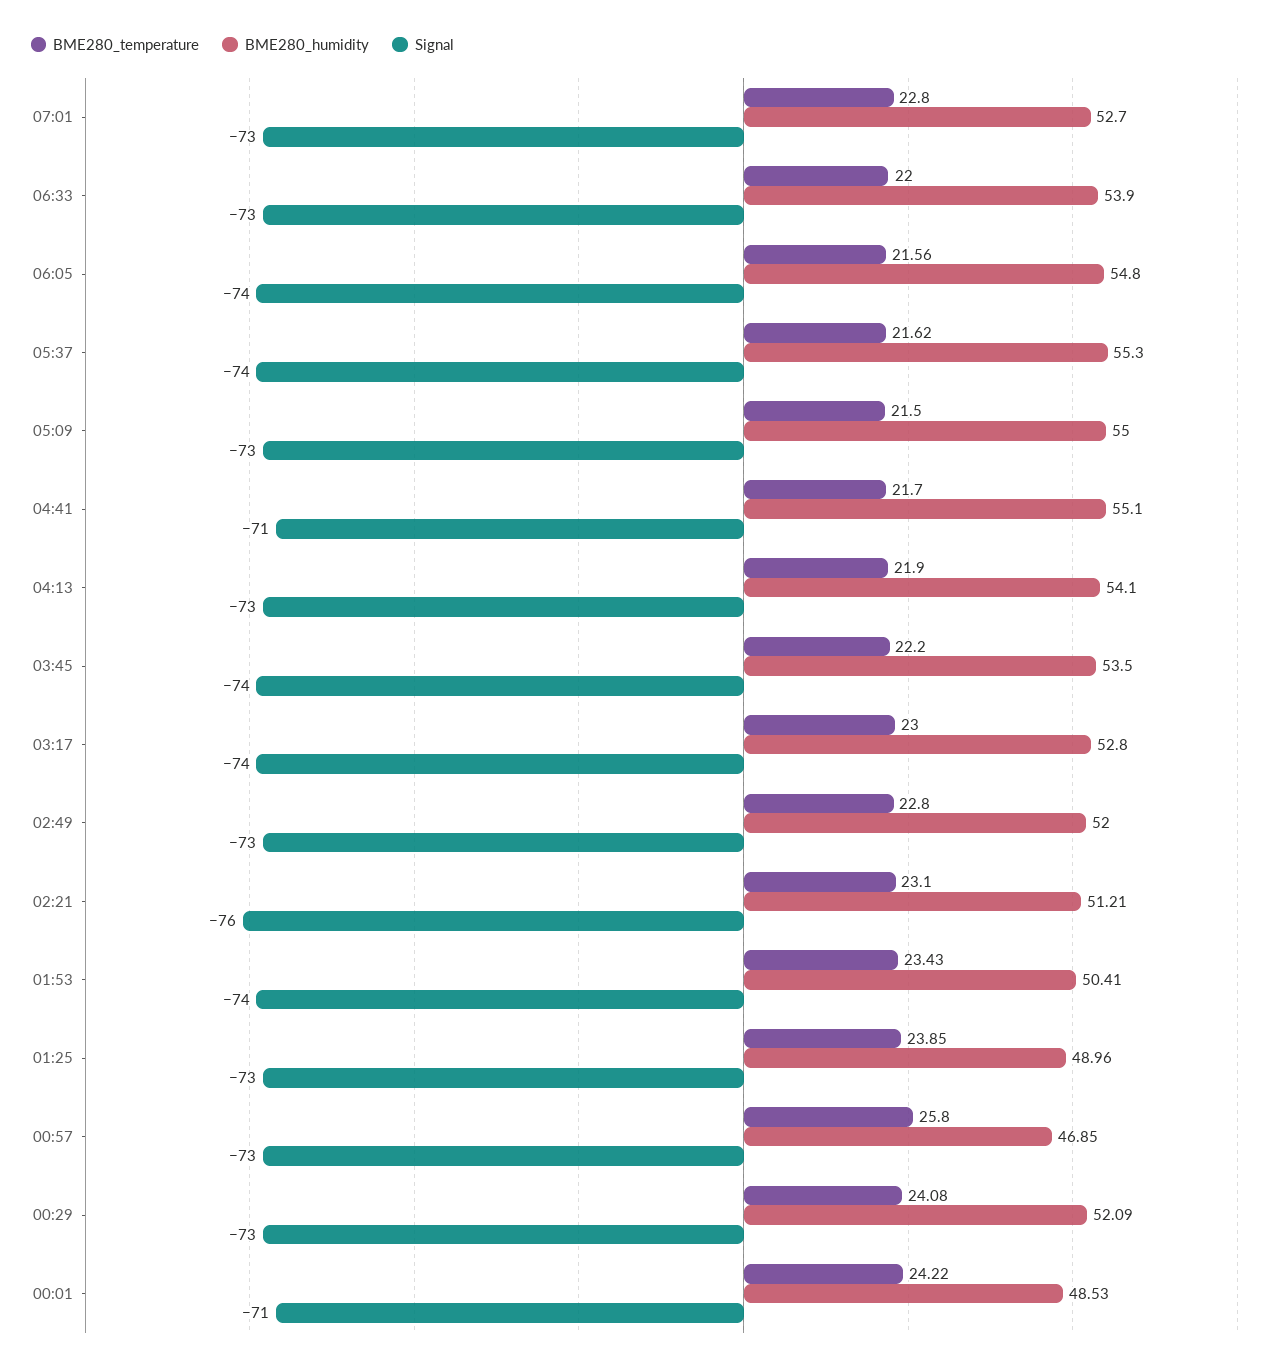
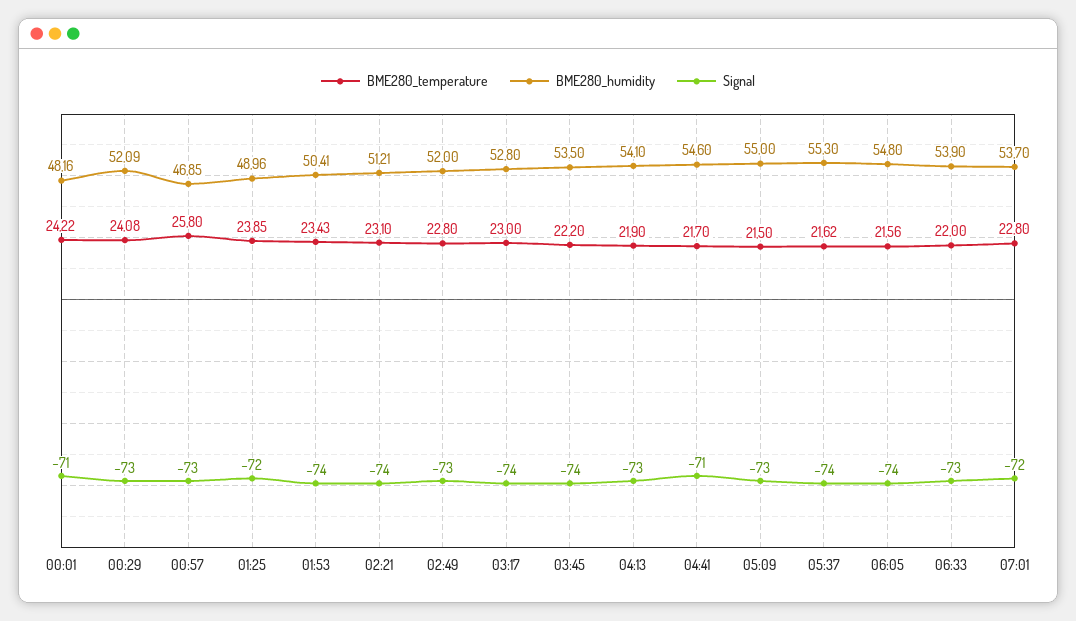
  {
    "BME280_temperature": {
      "07:01": 22.8,
      "06:33": 22,
      "06:05": 21.56,
      "05:37": 21.62,
      "05:09": 21.5,
      "04:41": 21.7,
      "04:13": 21.9,
      "03:45": 22.2,
      "03:17": 23,
      "02:49": 22.8,
      "02:21": 23.1,
      "01:53": 23.43,
      "01:25": 23.85,
      "00:57": 25.8,
      "00:29": 24.08,
      "00:01": 24.22
    },
    "BME280_humidity": {
-     "07:01": 52.7,
+     "07:01": 53.7,
      "06:33": 53.9,
      "06:05": 54.8,
      "05:37": 55.3,
      "05:09": 55,
-     "04:41": 55.1,
+     "04:41": 54.6,
      "04:13": 54.1,
      "03:45": 53.5,
      "03:17": 52.8,
      "02:49": 52,
      "02:21": 51.21,
      "01:53": 50.41,
      "01:25": 48.96,
      "00:57": 46.85,
      "00:29": 52.09,
-     "00:01": 48.53
+     "00:01": 48.16
    },
    "Signal": {
-     "07:01": -73,
+     "07:01": -72,
      "06:33": -73,
      "06:05": -74,
      "05:37": -74,
      "05:09": -73,
      "04:41": -71,
      "04:13": -73,
      "03:45": -74,
      "03:17": -74,
      "02:49": -73,
-     "02:21": -76,
+     "02:21": -74,
      "01:53": -74,
-     "01:25": -73,
+     "01:25": -72,
      "00:57": -73,
      "00:29": -73,
      "00:01": -71
    }
  }

